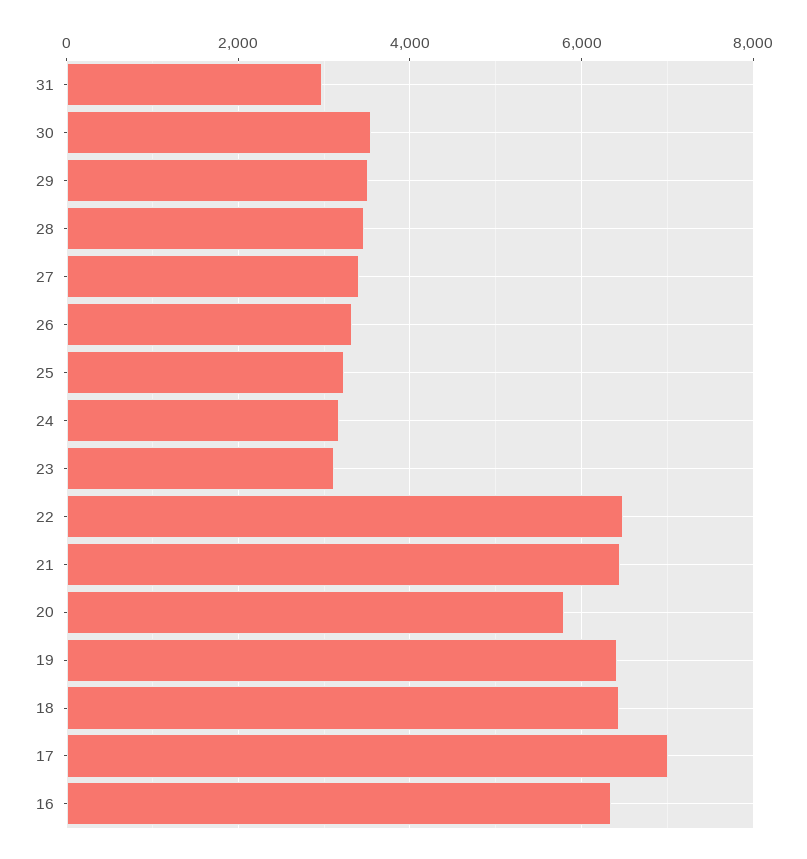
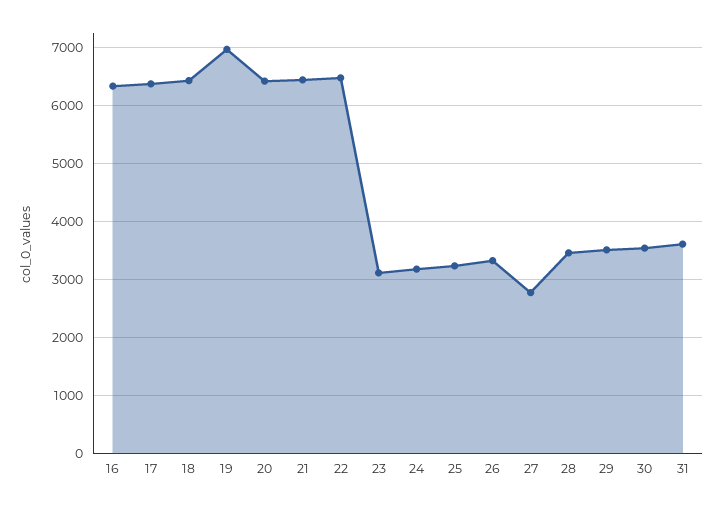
  {
-   "31": 3000,
+   "31": 3600,
    "30": 3600,
    "29": 3600,
    "28": 3400,
-   "27": 3400,
+   "27": 2800,
    "26": 3400,
    "25": 3200,
    "24": 3200,
    "23": 3200,
    "22": 6400,
    "21": 6400,
-   "20": 5800,
+   "20": 6400,
-   "19": 6400,
+   "19": 7000,
    "18": 6400,
-   "17": 7000,
+   "17": 6400,
    "16": 6400
  }

